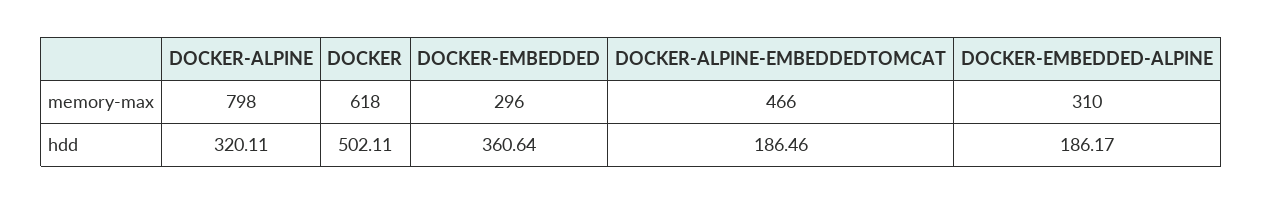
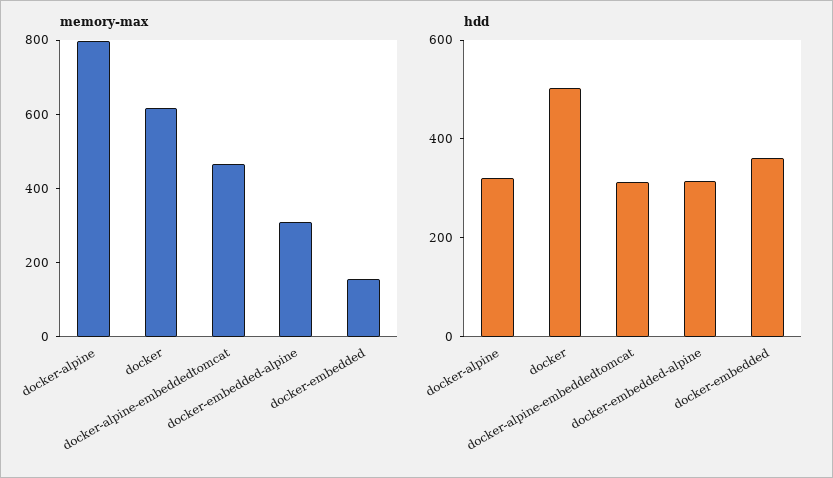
  {
    "memory-max": {
      "DOCKER-ALPINE": 798,
      "DOCKER": 618,
-     "DOCKER-EMBEDDED": 296,
+     "DOCKER-EMBEDDED": 150,
      "DOCKER-ALPINE-EMBEDDEDTOMCAT": 466,
      "DOCKER-EMBEDDED-ALPINE": 310
    },
    "hdd": {
      "DOCKER-ALPINE": 320.11,
      "DOCKER": 502.11,
      "DOCKER-EMBEDDED": 360.64,
-     "DOCKER-ALPINE-EMBEDDEDTOMCAT": 186.46,
+     "DOCKER-ALPINE-EMBEDDEDTOMCAT": 300,
-     "DOCKER-EMBEDDED-ALPINE": 186.17
+     "DOCKER-EMBEDDED-ALPINE": 300
    }
  }

